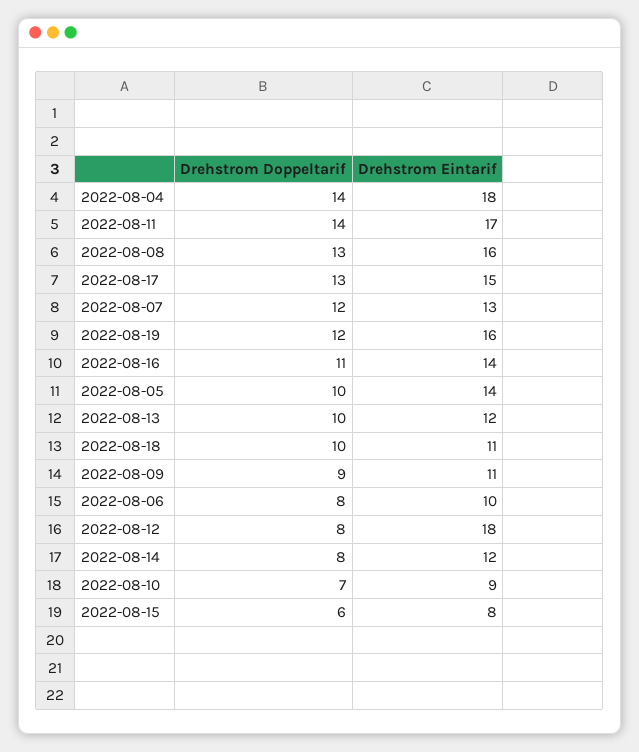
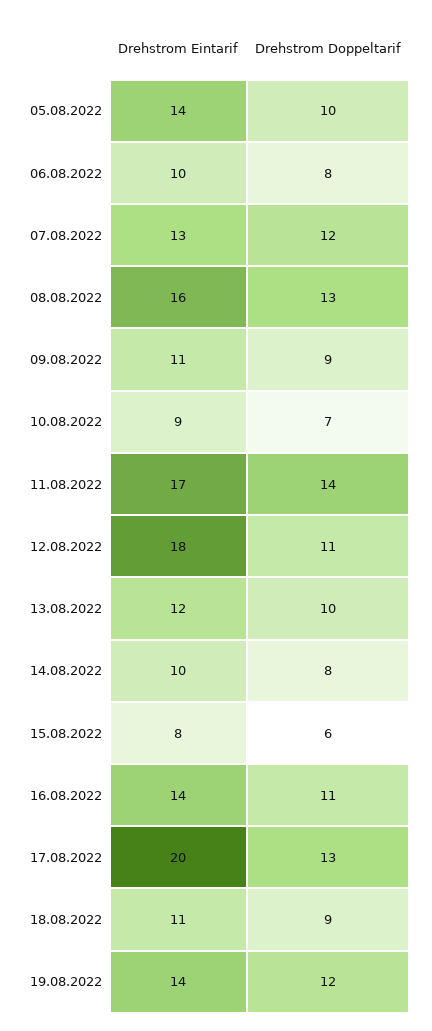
  {
    "Drehstrom Doppeltarif": {
-     "2022-08-04": 14,
      "2022-08-11": 14,
      "2022-08-08": 13,
      "2022-08-17": 13,
      "2022-08-07": 12,
      "2022-08-19": 12,
      "2022-08-16": 11,
      "2022-08-05": 10,
      "2022-08-13": 10,
-     "2022-08-18": 10,
+     "2022-08-18": 9,
      "2022-08-09": 9,
      "2022-08-06": 8,
-     "2022-08-12": 8,
+     "2022-08-12": 11,
      "2022-08-14": 8,
      "2022-08-10": 7,
      "2022-08-15": 6
    },
    "Drehstrom Eintarif": {
-     "2022-08-04": 18,
      "2022-08-11": 17,
      "2022-08-08": 16,
-     "2022-08-17": 15,
+     "2022-08-17": 20,
      "2022-08-07": 13,
-     "2022-08-19": 16,
+     "2022-08-19": 14,
      "2022-08-16": 14,
      "2022-08-05": 14,
      "2022-08-13": 12,
      "2022-08-18": 11,
      "2022-08-09": 11,
      "2022-08-06": 10,
      "2022-08-12": 18,
-     "2022-08-14": 12,
+     "2022-08-14": 10,
      "2022-08-10": 9,
      "2022-08-15": 8
    }
  }

